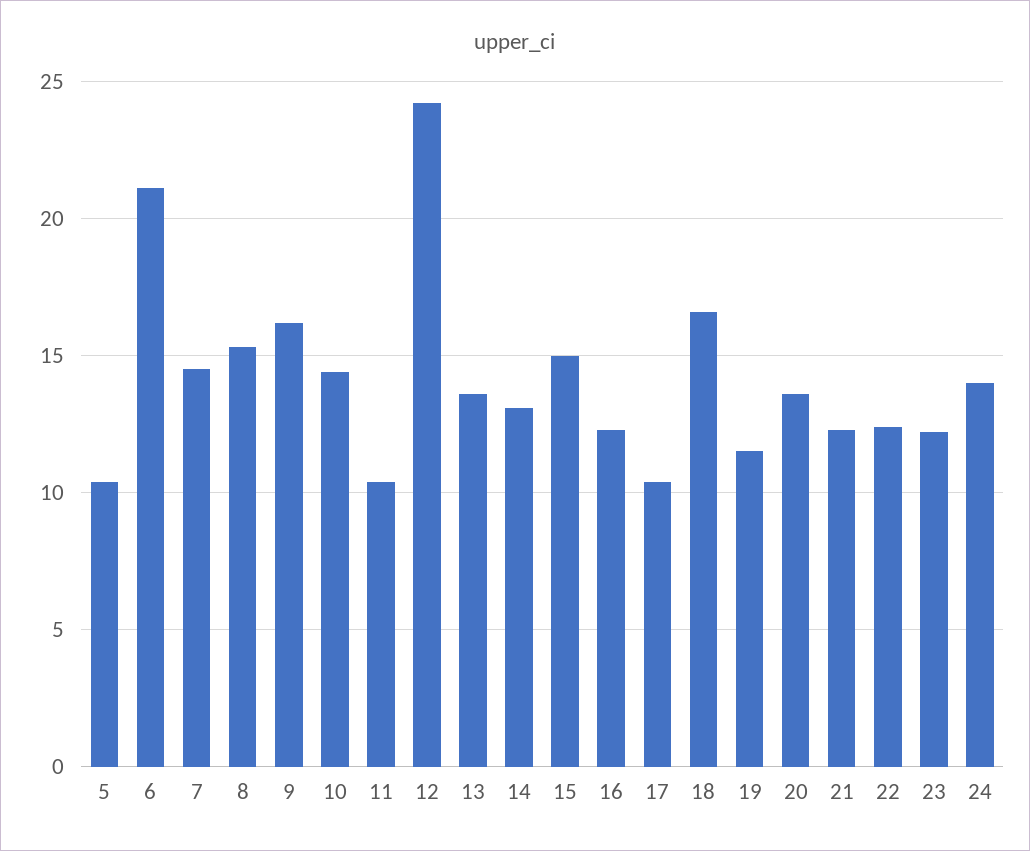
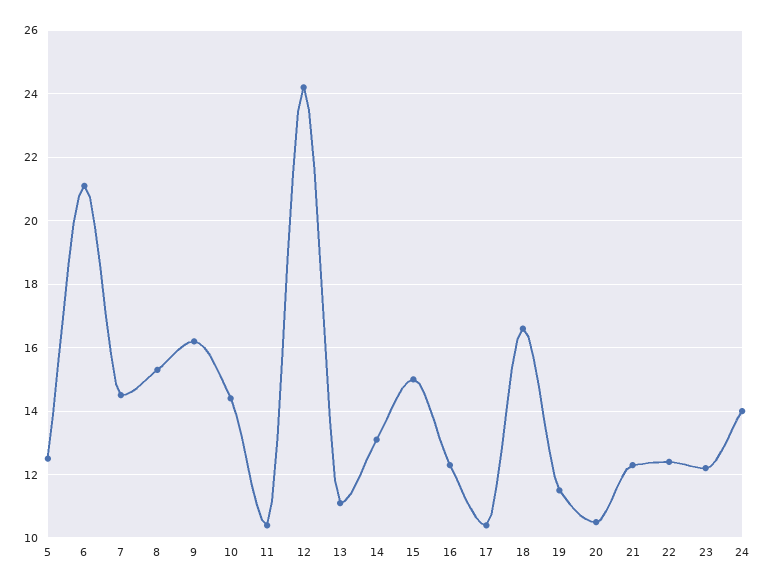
  {
-   "5": 10.5,
+   "5": 12.5,
    "6": 21,
    "7": 14.5,
    "8": 15.5,
    "9": 16,
    "10": 14.5,
    "11": 10.5,
    "12": 24,
-   "13": 13.5,
+   "13": 11,
    "14": 13,
    "15": 15,
    "16": 12.5,
    "17": 10.5,
    "18": 16.5,
    "19": 11.5,
-   "20": 13.5,
+   "20": 10.5,
    "21": 12.5,
    "22": 12.5,
    "23": 12,
    "24": 14
  }

